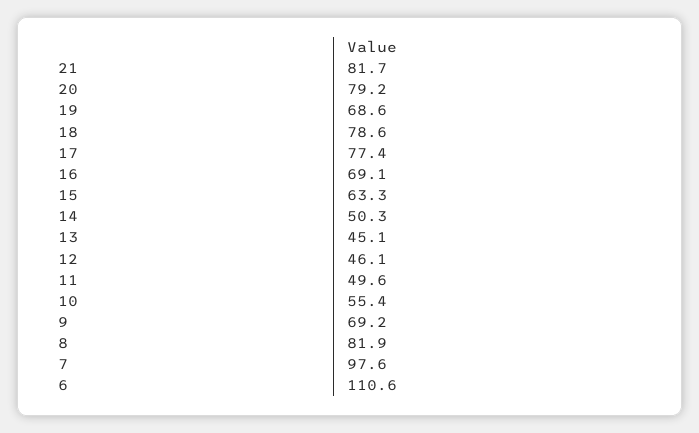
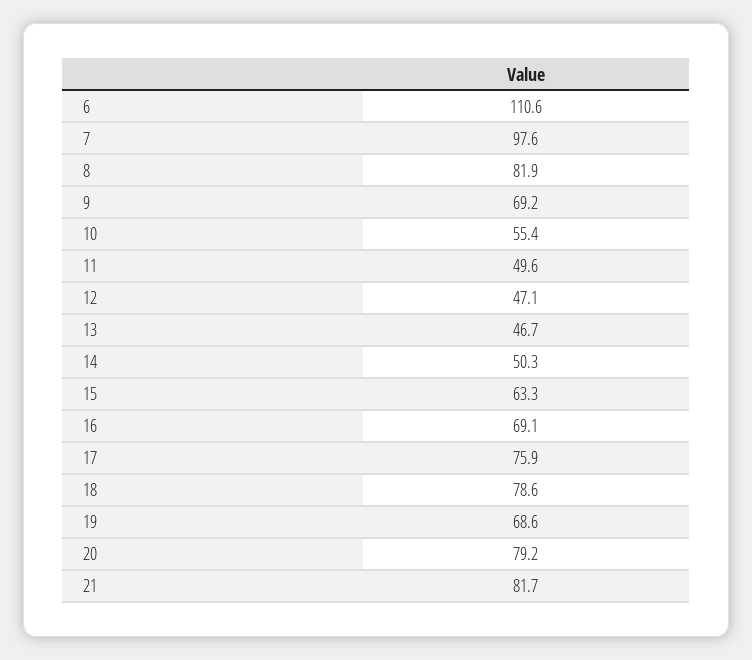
  {
    "21": 81.7,
    "20": 79.2,
    "19": 68.6,
    "18": 78.6,
-   "17": 77.4,
+   "17": 75.9,
    "16": 69.1,
    "15": 63.3,
    "14": 50.3,
-   "13": 45.1,
+   "13": 46.7,
-   "12": 46.1,
+   "12": 47.1,
    "11": 49.6,
    "10": 55.4,
    "9": 69.2,
    "8": 81.9,
    "7": 97.6,
    "6": 110.6
  }

